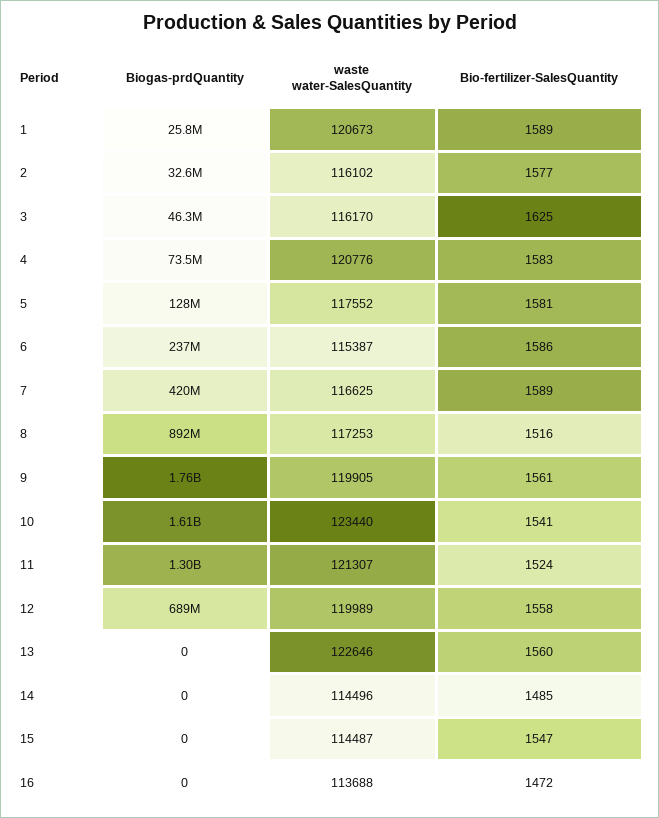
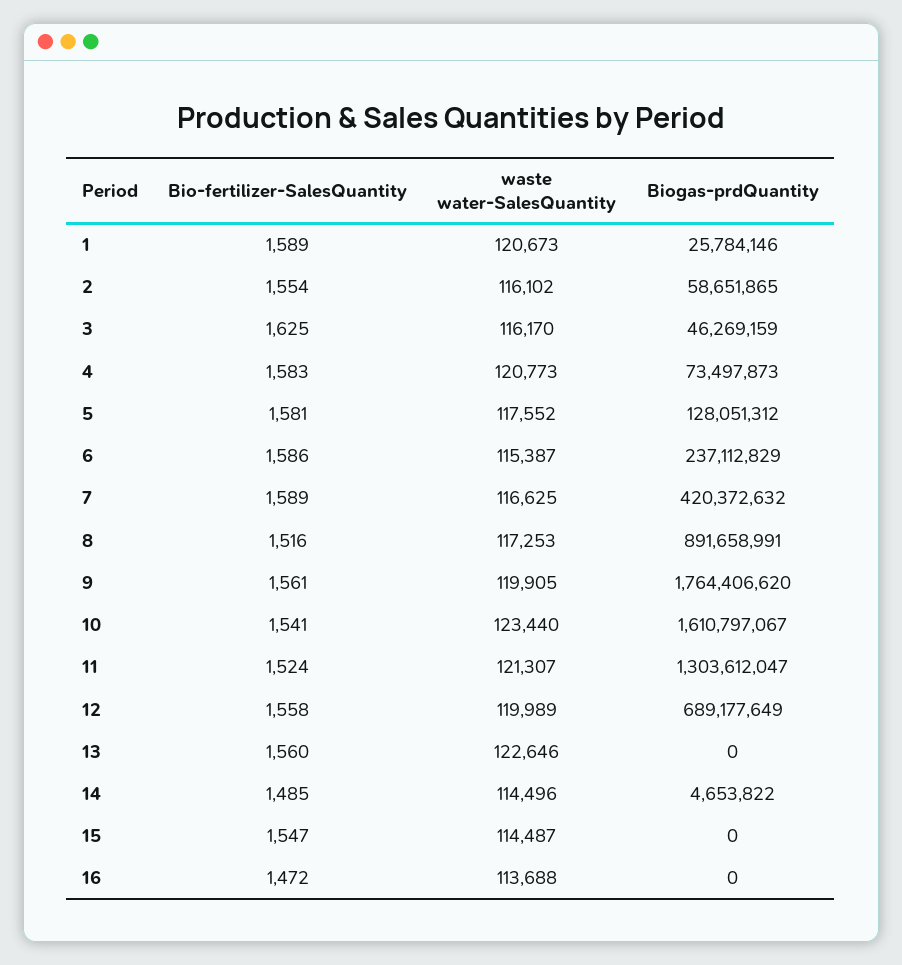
  {
    "Biogas-prdQuantity": {
      "1": 25784146,
-     "2": 32600000,
+     "2": 58651865,
      "3": 46269159,
      "4": 73497873,
      "5": 128051312,
      "6": 237112829,
      "7": 420372632,
      "8": 891658991,
      "9": 1764406620,
      "10": 1610797067,
      "11": 1303612047,
      "12": 689177649,
      "13": 0,
-     "14": 0,
+     "14": 4653822,
      "15": 0,
      "16": 0
    },
    "waste water-SalesQuantity": {
      "1": 120673,
      "2": 116102,
      "3": 116170,
-     "4": 120776,
+     "4": 120773,
      "5": 117552,
      "6": 115387,
      "7": 116625,
      "8": 117253,
      "9": 119905,
      "10": 123440,
      "11": 121307,
      "12": 119989,
      "13": 122646,
      "14": 114496,
      "15": 114487,
      "16": 113688
    },
    "Bio-fertilizer-SalesQuantity": {
      "1": 1589,
-     "2": 1577,
+     "2": 1554,
      "3": 1625,
      "4": 1583,
      "5": 1581,
      "6": 1586,
      "7": 1589,
      "8": 1516,
      "9": 1561,
      "10": 1541,
      "11": 1524,
      "12": 1558,
      "13": 1560,
      "14": 1485,
      "15": 1547,
      "16": 1472
    }
  }

